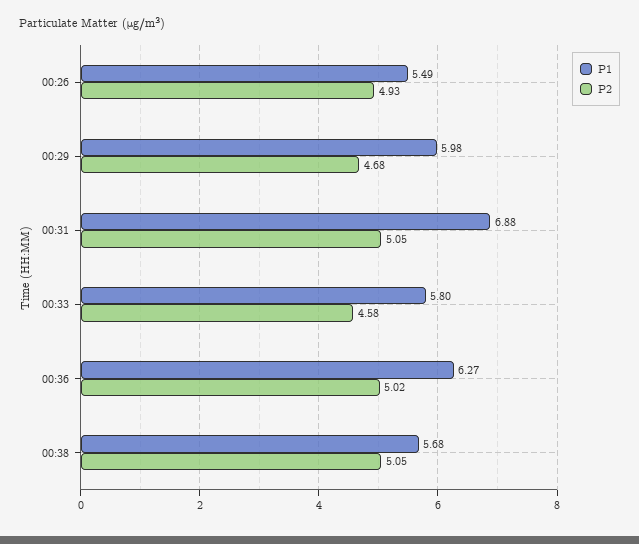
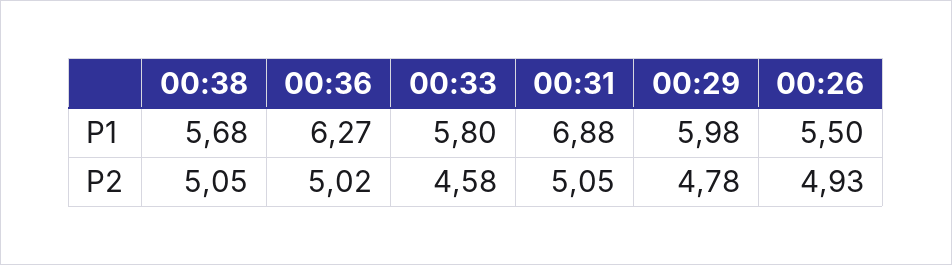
  {
    "P1": {
-     "00:26": 5.49,
+     "00:26": 5.5,
      "00:29": 5.98,
      "00:31": 6.88,
      "00:33": 5.8,
      "00:36": 6.27,
      "00:38": 5.68
    },
    "P2": {
      "00:26": 4.93,
-     "00:29": 4.68,
+     "00:29": 4.78,
      "00:31": 5.05,
      "00:33": 4.58,
      "00:36": 5.02,
      "00:38": 5.05
    }
  }

